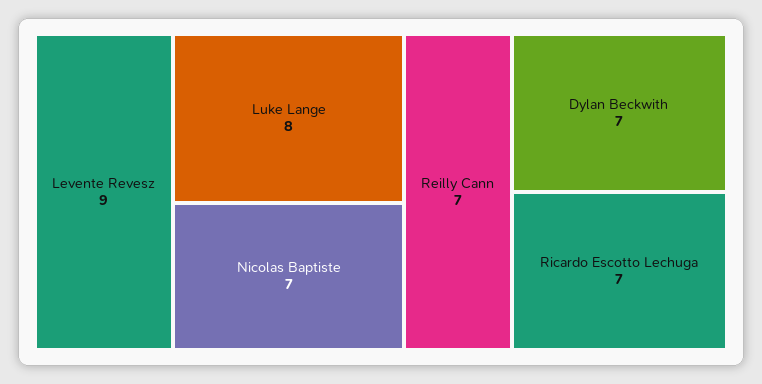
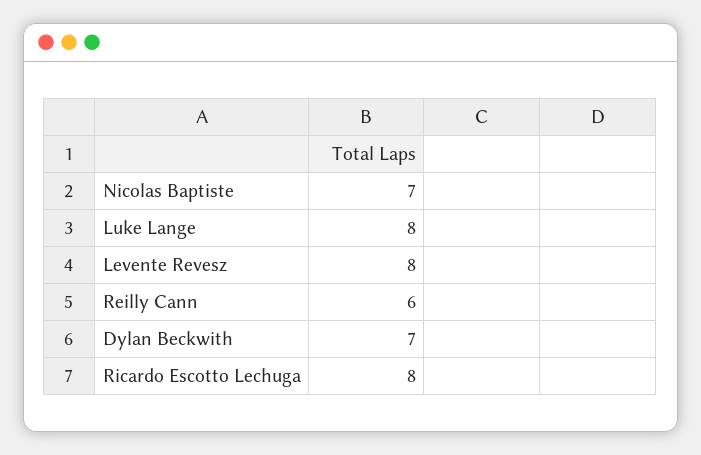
  {
-   "Levente Revesz": 9,
+   "Levente Revesz": 8,
    "Luke Lange": 8,
    "Nicolas Baptiste": 7,
-   "Reilly Cann": 7,
+   "Reilly Cann": 6,
    "Dylan Beckwith": 7,
-   "Ricardo Escotto Lechuga": 7
+   "Ricardo Escotto Lechuga": 8
  }

